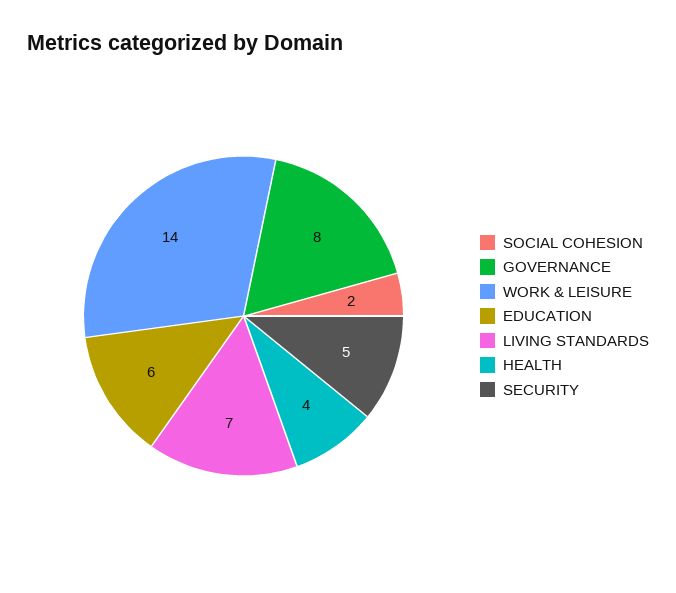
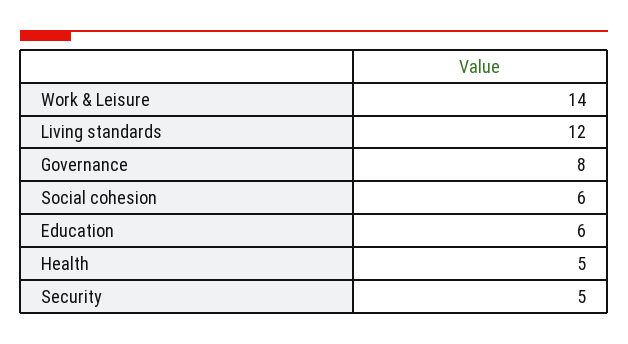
  {
-   "SOCIAL COHESION": 2,
+   "SOCIAL COHESION": 6,
    "GOVERNANCE": 8,
    "WORK & LEISURE": 14,
    "EDUCATION": 6,
-   "LIVING STANDARDS": 7,
+   "LIVING STANDARDS": 12,
-   "HEALTH": 4,
+   "HEALTH": 5,
    "SECURITY": 5
  }

